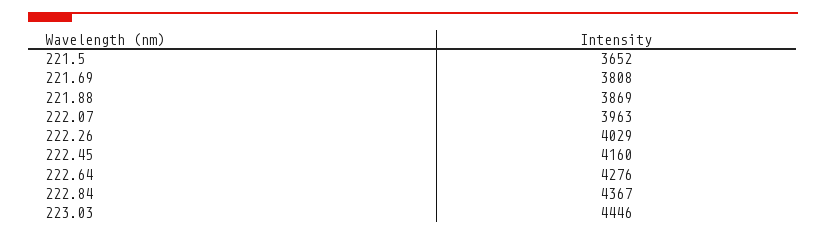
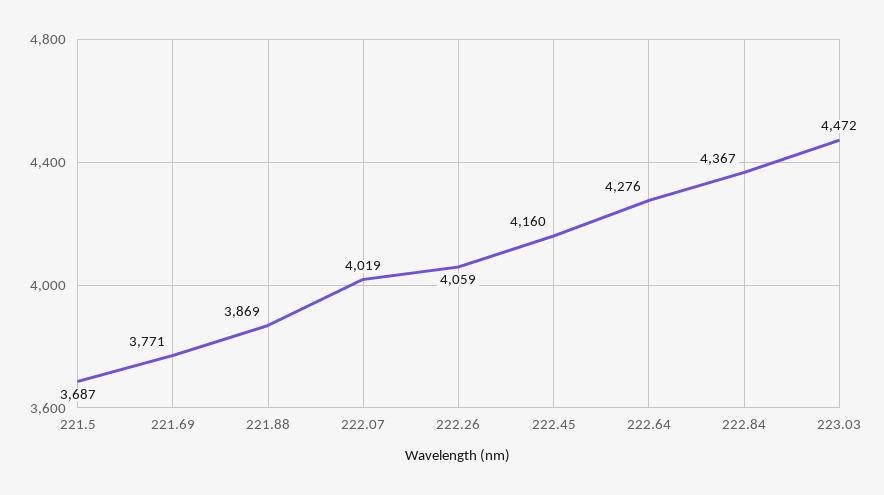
  {
-   "221.5": 3652,
+   "221.5": 3687,
-   "221.69": 3808,
+   "221.69": 3771,
    "221.88": 3869,
-   "222.07": 3963,
+   "222.07": 4019,
-   "222.26": 4029,
+   "222.26": 4059,
    "222.45": 4160,
    "222.64": 4276,
    "222.84": 4367,
-   "223.03": 4446
+   "223.03": 4472
  }

